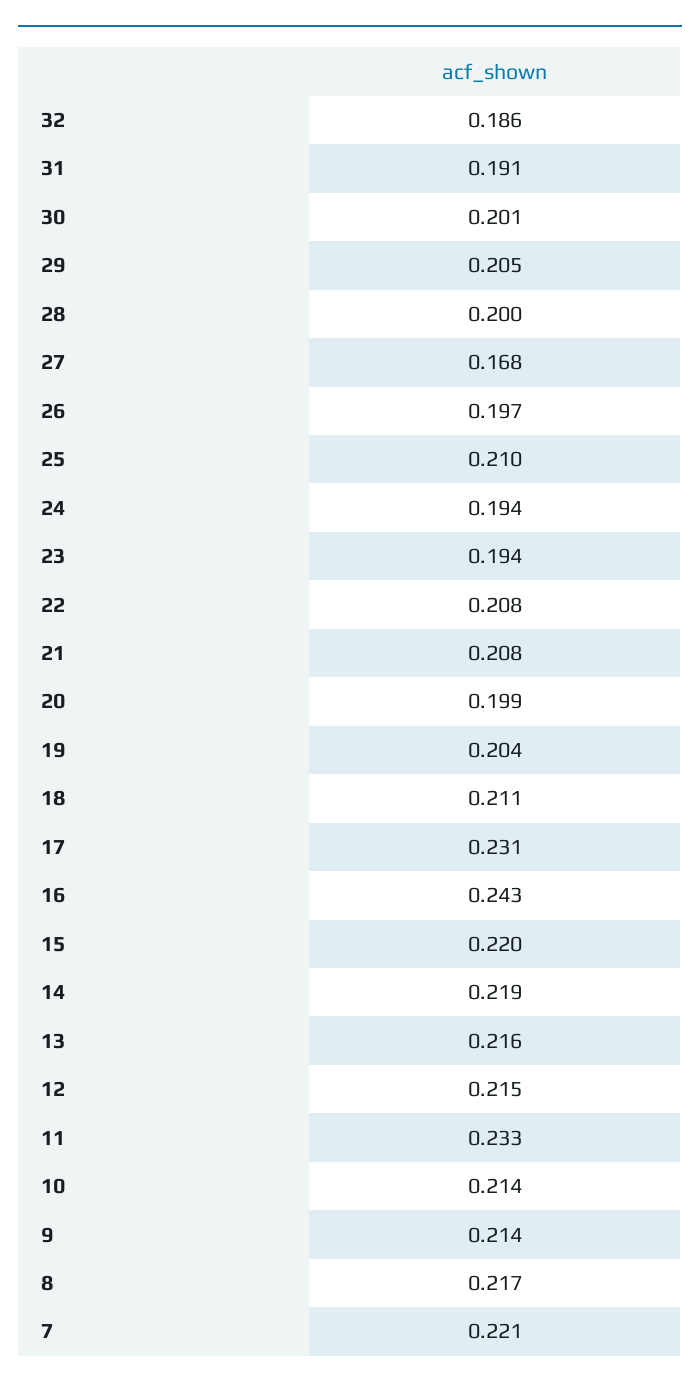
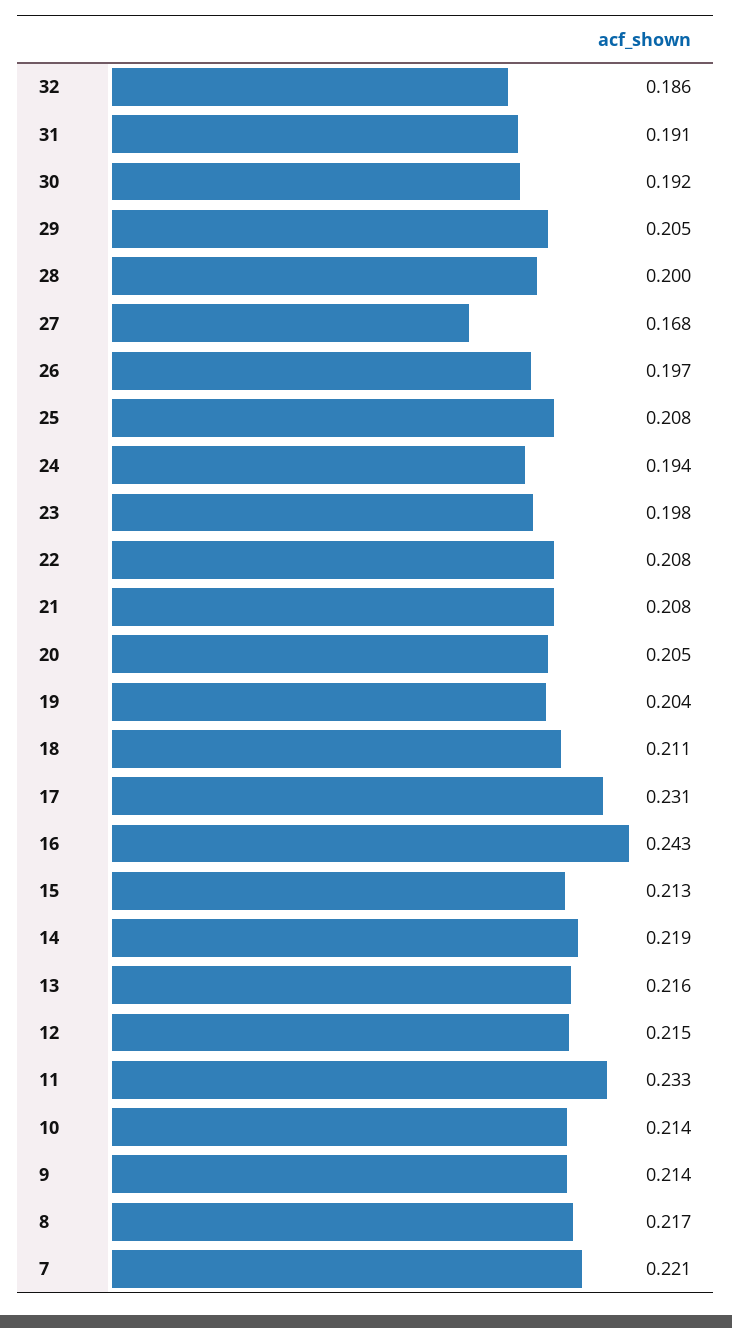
  {
    "32": 0.186,
    "31": 0.191,
-   "30": 0.201,
+   "30": 0.192,
    "29": 0.205,
    "28": 0.2,
    "27": 0.168,
    "26": 0.197,
-   "25": 0.21,
+   "25": 0.208,
    "24": 0.194,
-   "23": 0.194,
+   "23": 0.198,
    "22": 0.208,
    "21": 0.208,
-   "20": 0.199,
+   "20": 0.205,
    "19": 0.204,
    "18": 0.211,
    "17": 0.231,
    "16": 0.243,
-   "15": 0.22,
+   "15": 0.213,
    "14": 0.219,
    "13": 0.216,
    "12": 0.215,
    "11": 0.233,
    "10": 0.214,
    "9": 0.214,
    "8": 0.217,
    "7": 0.221
  }

